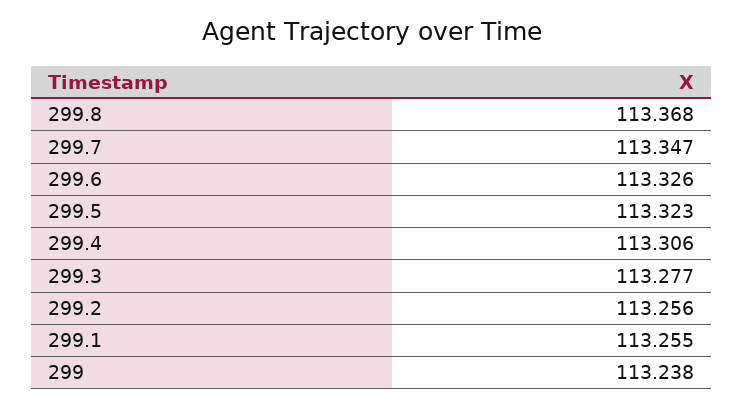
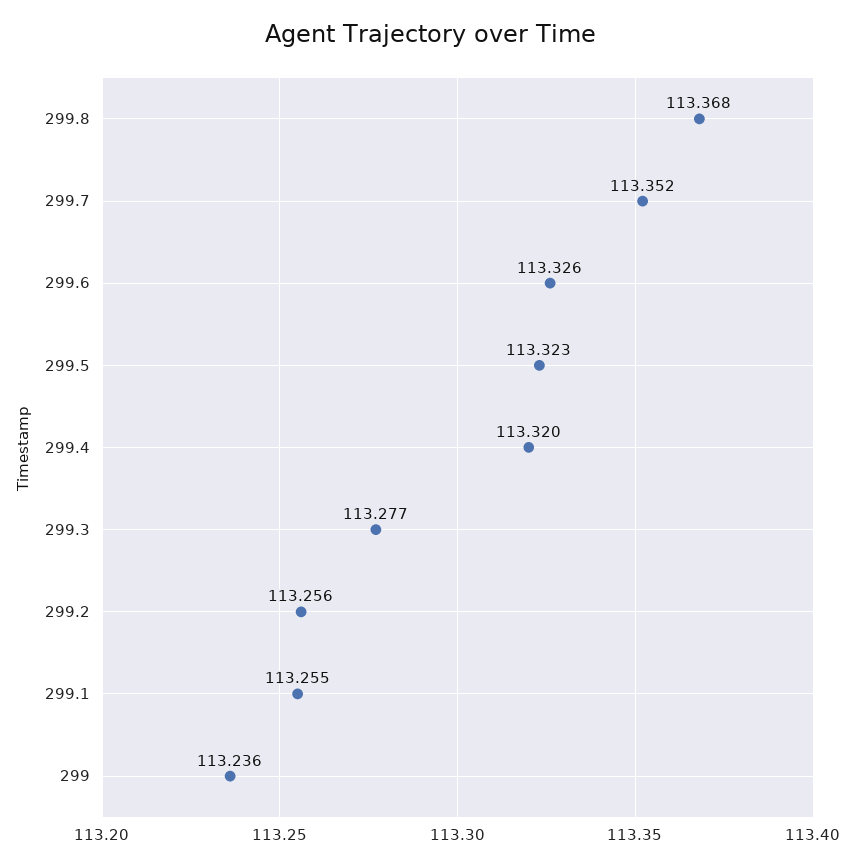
  {
    "299.8": 113.368,
-   "299.7": 113.347,
+   "299.7": 113.352,
    "299.6": 113.326,
    "299.5": 113.323,
-   "299.4": 113.306,
+   "299.4": 113.32,
    "299.3": 113.277,
    "299.2": 113.256,
    "299.1": 113.255,
-   "299": 113.238
+   "299": 113.236
  }

